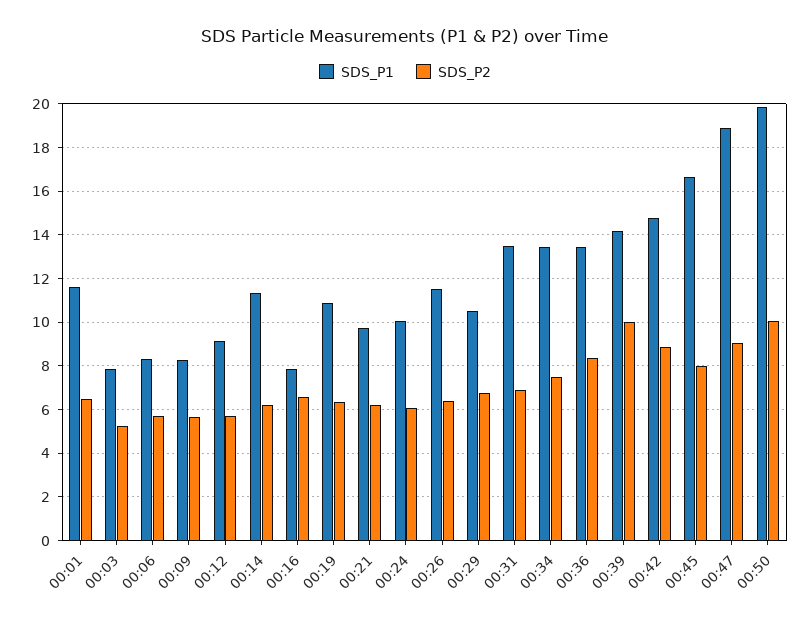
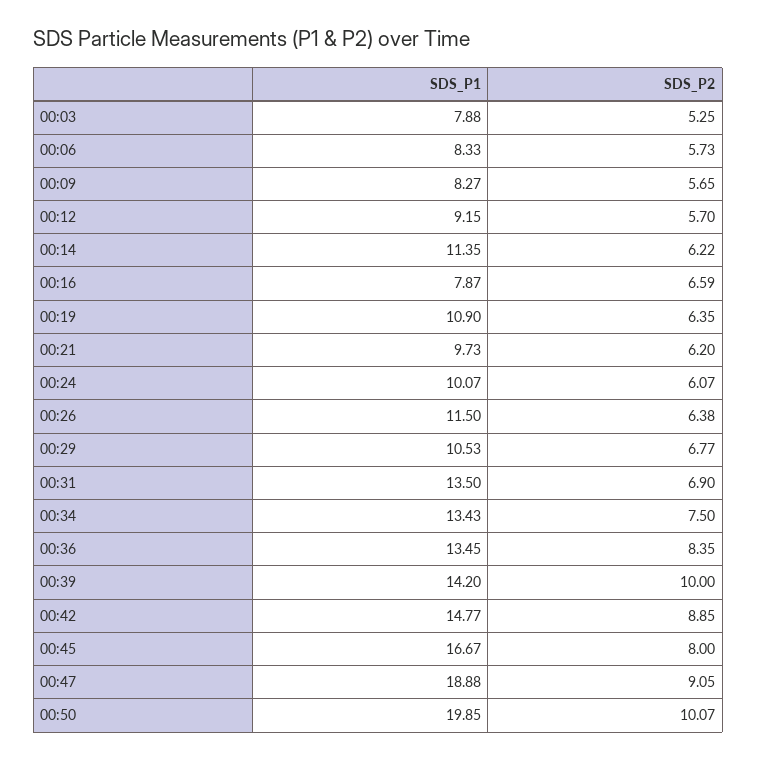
  {
    "SDS_P1": {
-     "00:01": 11.5,
      "00:03": 7.88,
      "00:06": 8.33,
      "00:09": 8.27,
      "00:12": 9.15,
      "00:14": 11.35,
      "00:16": 7.87,
      "00:19": 10.9,
      "00:21": 9.73,
      "00:24": 10.07,
      "00:26": 11.5,
      "00:29": 10.53,
      "00:31": 13.5,
      "00:34": 13.43,
      "00:36": 13.45,
      "00:39": 14.2,
      "00:42": 14.77,
      "00:45": 16.67,
      "00:47": 18.88,
      "00:50": 19.85
    },
    "SDS_P2": {
-     "00:01": 6.5,
      "00:03": 5.25,
      "00:06": 5.73,
      "00:09": 5.65,
      "00:12": 5.7,
      "00:14": 6.22,
      "00:16": 6.59,
      "00:19": 6.35,
      "00:21": 6.2,
      "00:24": 6.07,
      "00:26": 6.38,
      "00:29": 6.77,
      "00:31": 6.9,
      "00:34": 7.5,
      "00:36": 8.35,
      "00:39": 10,
      "00:42": 8.85,
      "00:45": 8,
      "00:47": 9.05,
      "00:50": 10.07
    }
  }

